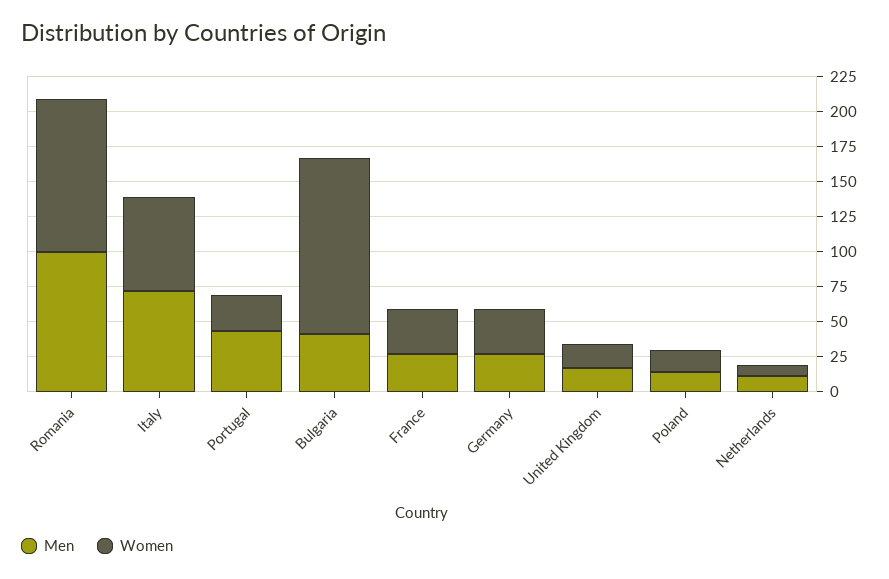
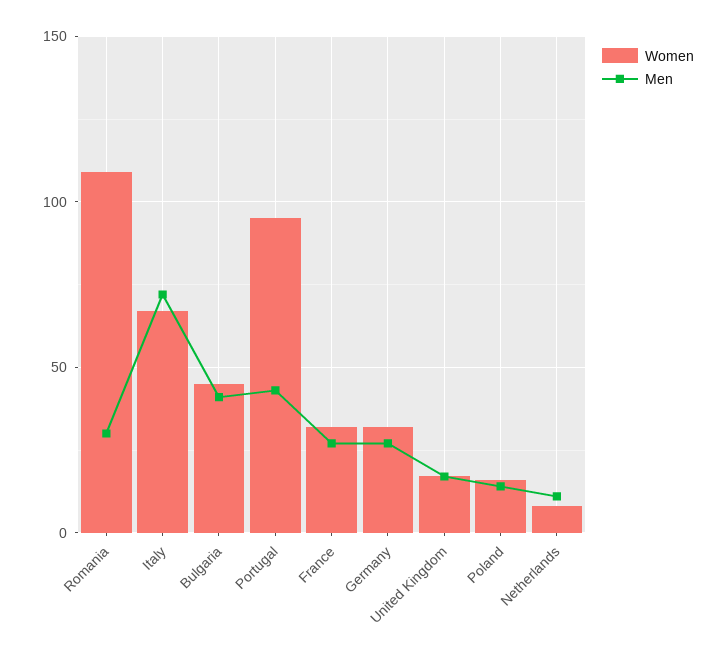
  {
    "Men": {
-     "Romania": 100,
+     "Romania": 30,
      "Italy": 70,
      "Portugal": 45,
      "Bulgaria": 40,
      "France": 25,
      "Germany": 25,
      "United Kingdom": 15,
      "Poland": 15,
      "Netherlands": 10
    },
    "Women": {
      "Romania": 110,
      "Italy": 65,
-     "Portugal": 25,
+     "Portugal": 95,
-     "Bulgaria": 125,
+     "Bulgaria": 45,
      "France": 30,
      "Germany": 30,
      "United Kingdom": 15,
      "Poland": 15,
      "Netherlands": 10
    }
  }

